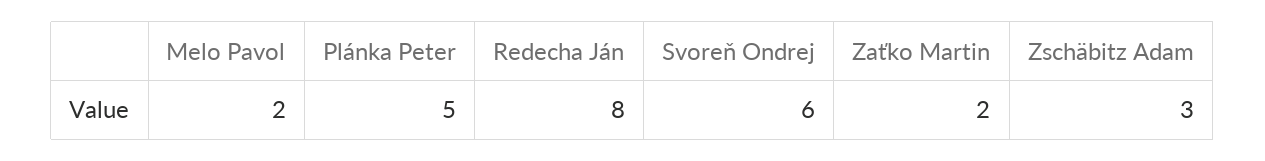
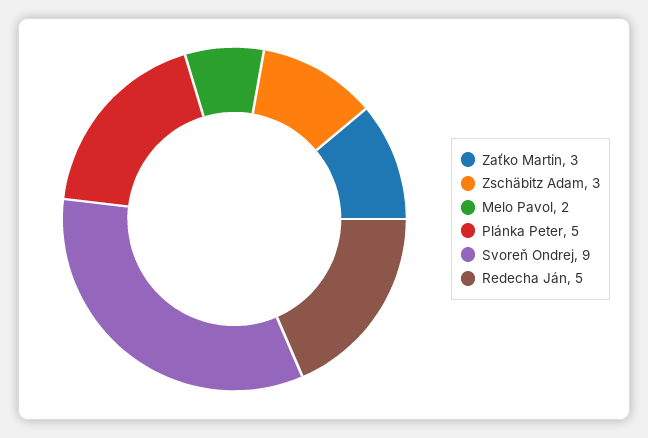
  {
    "Melo Pavol": 2,
    "Plánka Peter": 5,
-   "Redecha Ján": 8,
+   "Redecha Ján": 5,
-   "Svoreň Ondrej": 6,
+   "Svoreň Ondrej": 9,
-   "Zaťko Martin": 2,
+   "Zaťko Martin": 3,
    "Zschäbitz Adam": 3
  }

